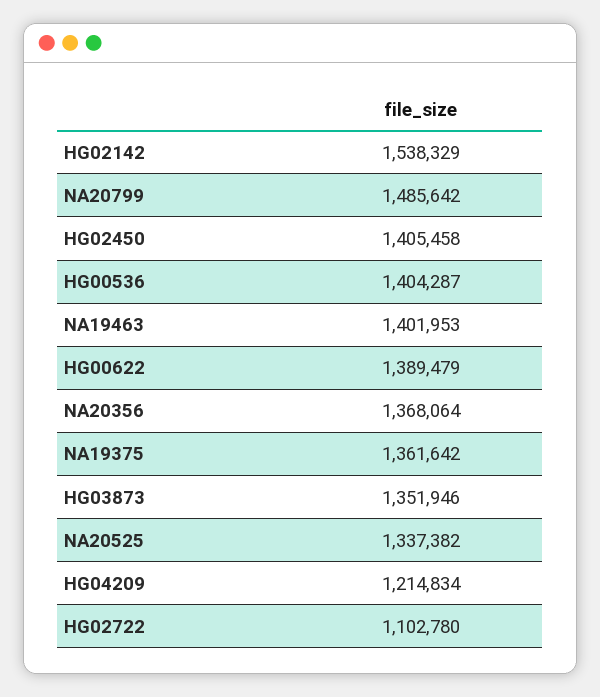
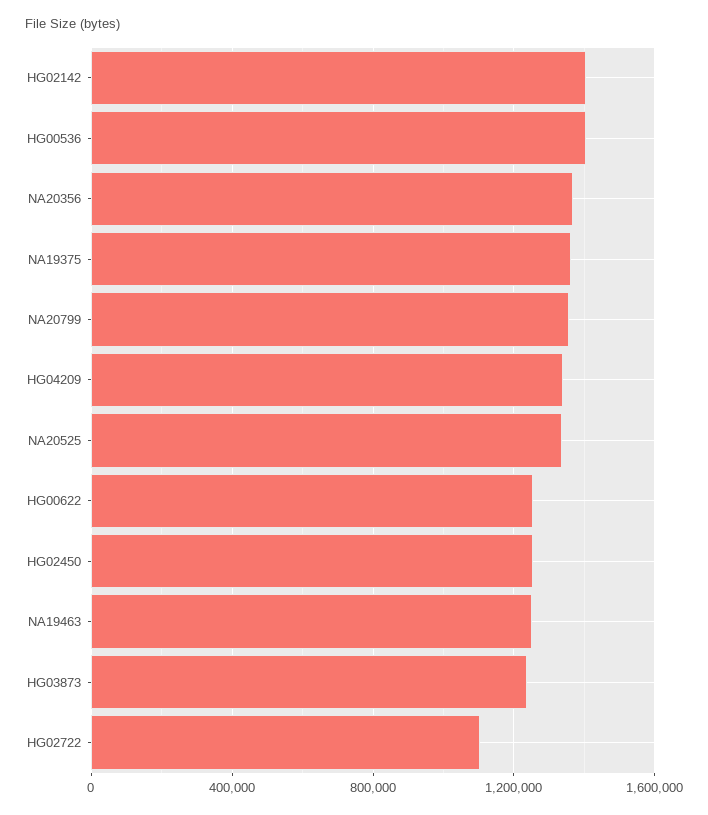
  {
-   "HG02142": 1538329,
+   "HG02142": 1400000,
-   "NA20799": 1485642,
+   "NA20799": 1350000,
-   "HG02450": 1405458,
+   "HG02450": 1250000,
    "HG00536": 1404287,
-   "NA19463": 1401953,
+   "NA19463": 1250000,
-   "HG00622": 1389479,
+   "HG00622": 1250000,
    "NA20356": 1368064,
    "NA19375": 1361642,
-   "HG03873": 1351946,
+   "HG03873": 1250000,
    "NA20525": 1337382,
-   "HG04209": 1214834,
+   "HG04209": 1350000,
    "HG02722": 1102780
  }

